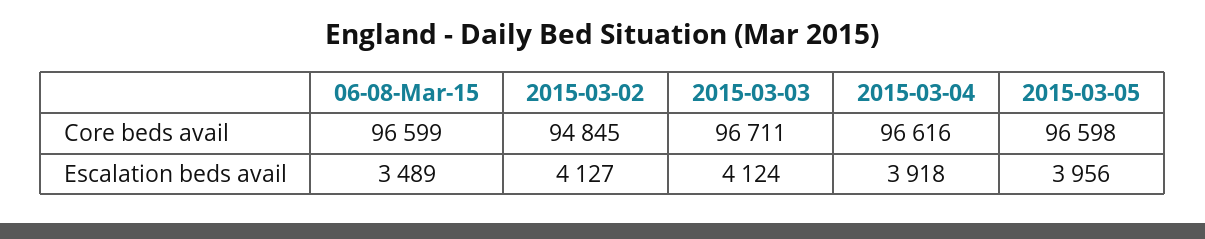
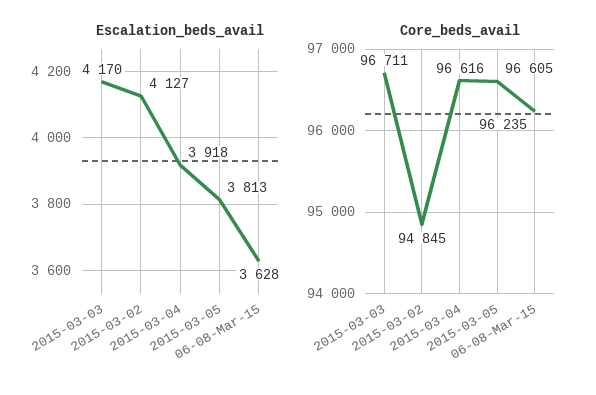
  {
    "Core beds avail": {
-     "06-08-Mar-15": 96599,
+     "06-08-Mar-15": 96235,
      "2015-03-02": 94845,
      "2015-03-03": 96711,
      "2015-03-04": 96616,
-     "2015-03-05": 96598
+     "2015-03-05": 96605
    },
    "Escalation beds avail": {
-     "06-08-Mar-15": 3489,
+     "06-08-Mar-15": 3628,
      "2015-03-02": 4127,
-     "2015-03-03": 4124,
+     "2015-03-03": 4170,
      "2015-03-04": 3918,
-     "2015-03-05": 3956
+     "2015-03-05": 3813
    }
  }

